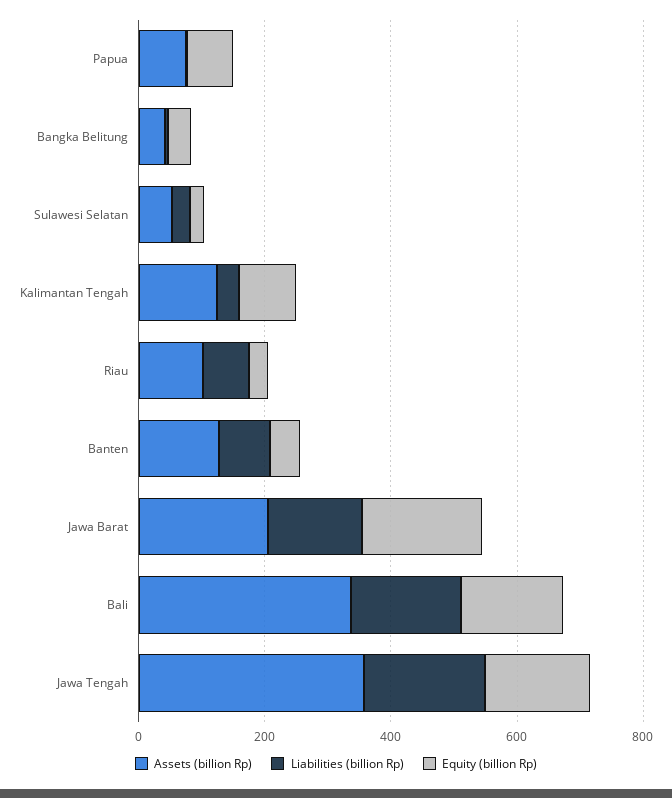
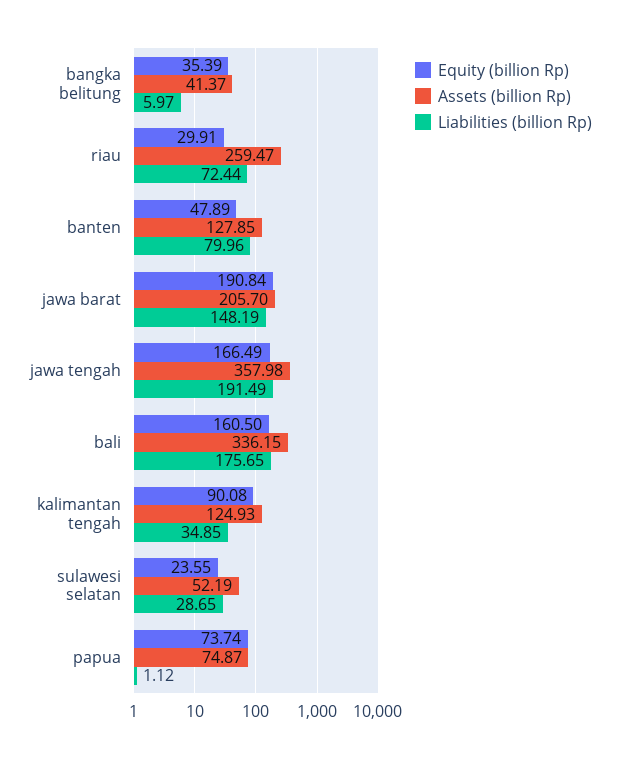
  {
    "Assets (billion Rp)": {
      "Papua": 74.87,
      "Bangka Belitung": 41.37,
      "Sulawesi Selatan": 52.19,
      "Kalimantan Tengah": 124.93,
-     "Riau": 100,
+     "Riau": 259.47,
      "Banten": 127.85,
      "Jawa Barat": 205.7,
      "Bali": 336.15,
      "Jawa Tengah": 357.98
    },
    "Liabilities (billion Rp)": {
      "Papua": 1.12,
      "Bangka Belitung": 5.97,
      "Sulawesi Selatan": 28.65,
      "Kalimantan Tengah": 34.85,
      "Riau": 72.44,
      "Banten": 79.96,
      "Jawa Barat": 148.19,
      "Bali": 175.65,
      "Jawa Tengah": 191.49
    },
    "Equity (billion Rp)": {
      "Papua": 73.74,
      "Bangka Belitung": 35.39,
      "Sulawesi Selatan": 23.55,
      "Kalimantan Tengah": 90.08,
      "Riau": 29.91,
      "Banten": 47.89,
      "Jawa Barat": 190.84,
      "Bali": 160.5,
      "Jawa Tengah": 166.49
    }
  }

